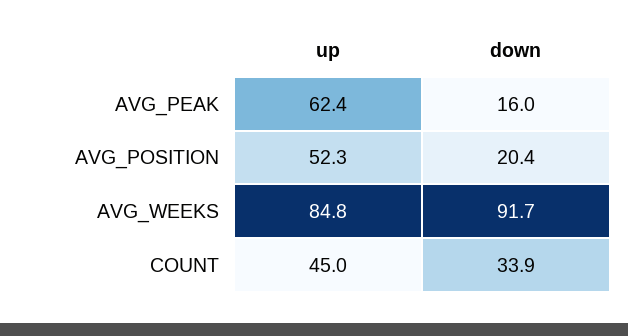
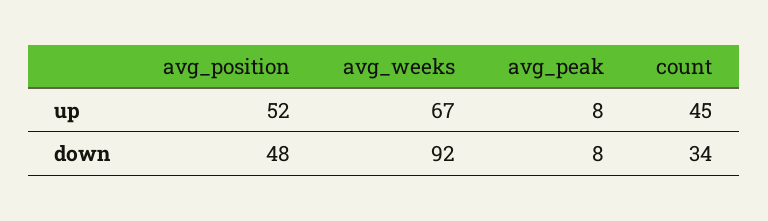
  {
    "up": {
-     "AVG_PEAK": 62.4,
+     "AVG_PEAK": 8,
      "AVG_POSITION": 52.3,
-     "AVG_WEEKS": 84.8,
+     "AVG_WEEKS": 67,
      "COUNT": 45
    },
    "down": {
-     "AVG_PEAK": 16,
+     "AVG_PEAK": 8,
-     "AVG_POSITION": 20.4,
+     "AVG_POSITION": 48,
      "AVG_WEEKS": 91.7,
      "COUNT": 33.9
    }
  }

